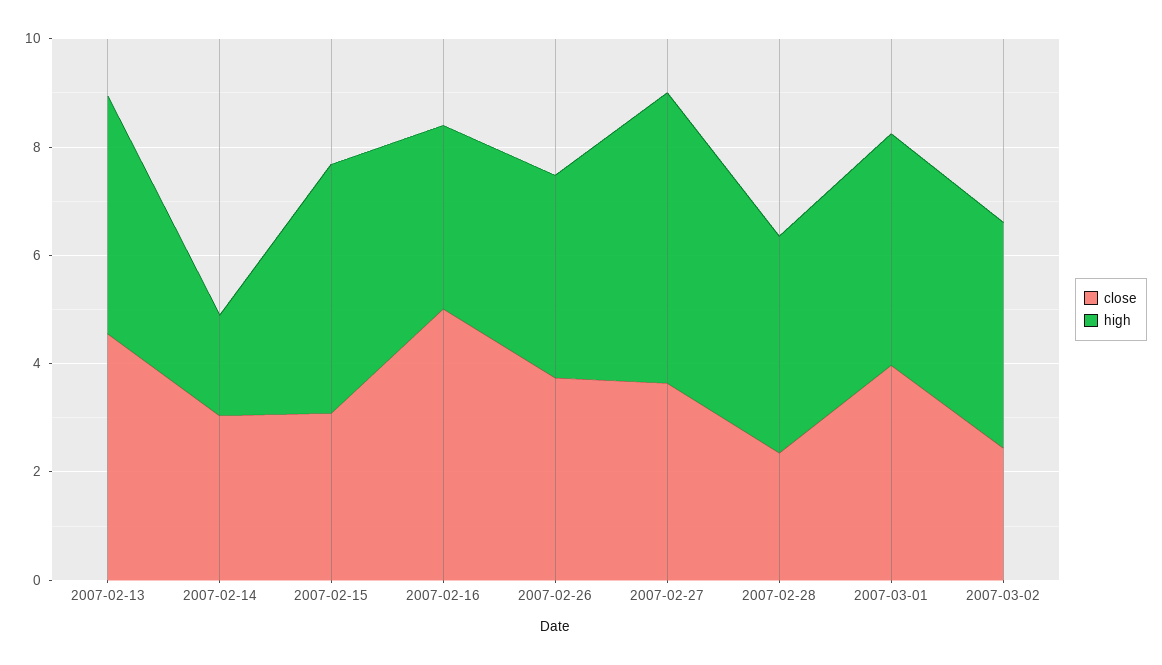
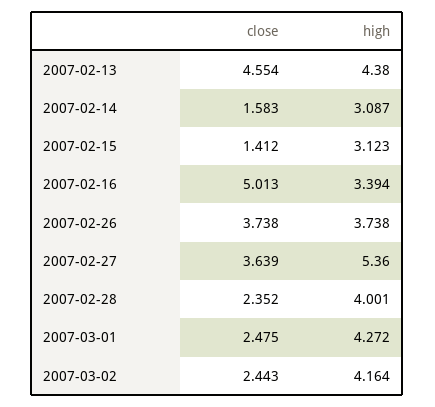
  {
    "close": {
      "2007-02-13": 4.554,
-     "2007-02-14": 3,
+     "2007-02-14": 1.583,
-     "2007-02-15": 3,
+     "2007-02-15": 1.412,
      "2007-02-16": 5.013,
      "2007-02-26": 3.738,
      "2007-02-27": 3.639,
      "2007-02-28": 2.352,
-     "2007-03-01": 4,
+     "2007-03-01": 2.475,
      "2007-03-02": 2.443
    },
    "high": {
      "2007-02-13": 4.38,
-     "2007-02-14": 2,
+     "2007-02-14": 3.087,
-     "2007-02-15": 4.5,
+     "2007-02-15": 3.123,
      "2007-02-16": 3.394,
      "2007-02-26": 3.738,
      "2007-02-27": 5.36,
      "2007-02-28": 4.001,
      "2007-03-01": 4.272,
      "2007-03-02": 4.164
    }
  }

